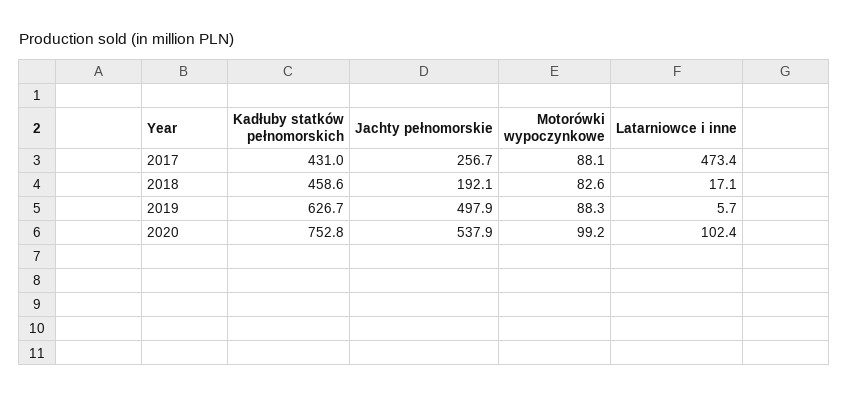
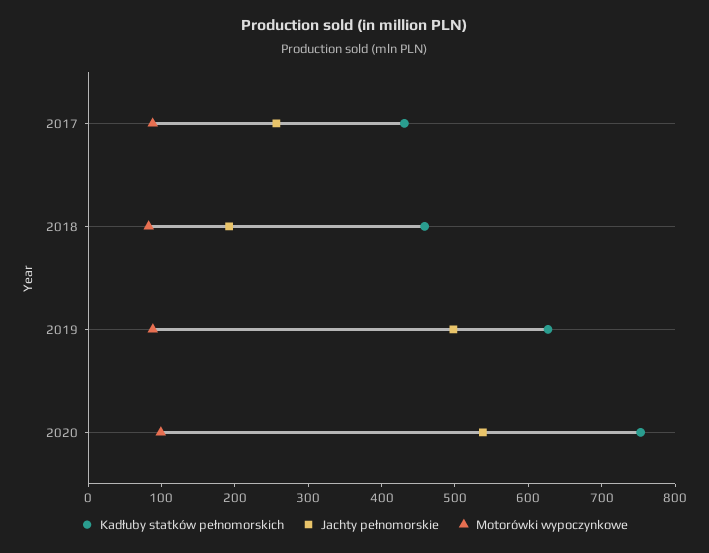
  {
    "Kadłuby statków pełnomorskich": {
      "2017": 431,
      "2018": 458.6,
      "2019": 626.7,
      "2020": 752.8
    },
    "Jachty pełnomorskie": {
      "2017": 256.7,
      "2018": 192.1,
      "2019": 497.9,
      "2020": 537.9
    },
    "Motorówki wypoczynkowe": {
      "2017": 88.1,
      "2018": 82.6,
      "2019": 88.3,
      "2020": 99.2
-   },
+   }
-   "Latarniowce i inne": {
-     "2017": 473.4,
-     "2018": 17.1,
-     "2019": 5.7,
-     "2020": 102.4
-   }
  }

